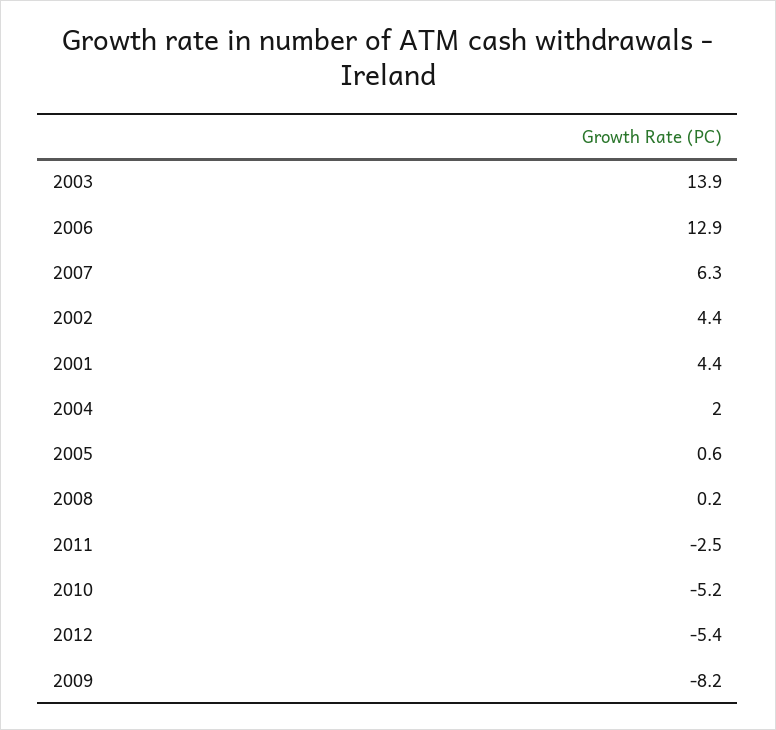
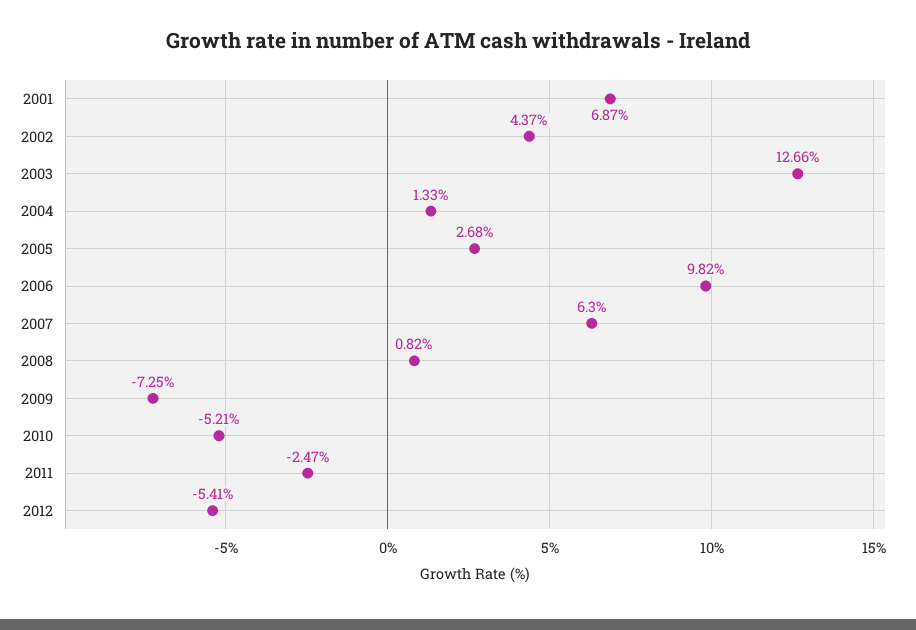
  {
-   "2003": 13.9,
+   "2003": 12.66,
-   "2006": 12.9,
+   "2006": 9.82,
    "2007": 6.3,
    "2002": 4.37,
-   "2001": 4.4,
+   "2001": 6.87,
-   "2004": 2,
+   "2004": 1.33,
-   "2005": 0.6,
+   "2005": 2.68,
-   "2008": 0.2,
+   "2008": 0.82,
    "2011": -2.47,
    "2010": -5.21,
    "2012": -5.41,
-   "2009": -8.2
+   "2009": -7.25
  }

